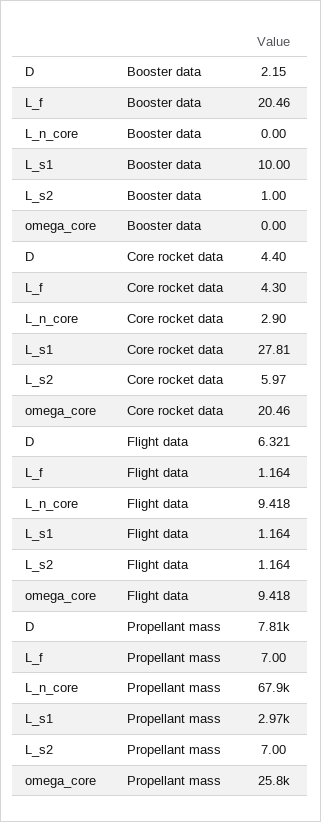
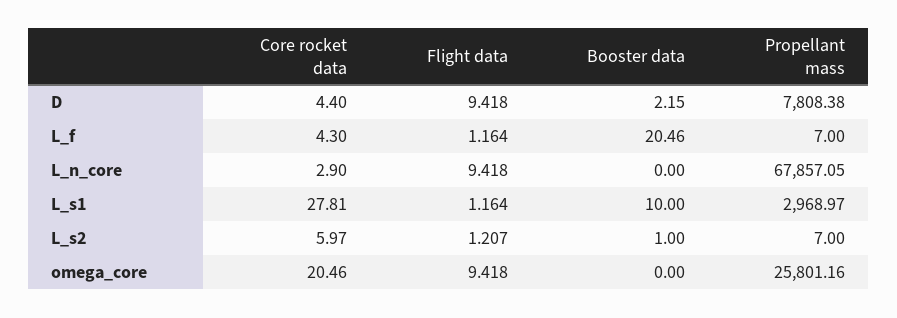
  {
    "D": {
      "Booster data": 2.15,
      "Core rocket data": 4.4,
-     "Flight data": 6.321,
+     "Flight data": 9.418,
      "Propellant mass": 7808.38
    },
    "L_f": {
      "Booster data": 20.46,
      "Core rocket data": 4.3,
      "Flight data": 1.164,
      "Propellant mass": 7
    },
    "L_n_core": {
      "Booster data": 0,
      "Core rocket data": 2.9,
      "Flight data": 9.418,
      "Propellant mass": 67857.05
    },
    "L_s1": {
      "Booster data": 10,
      "Core rocket data": 27.81,
      "Flight data": 1.164,
      "Propellant mass": 2968.97
    },
    "L_s2": {
      "Booster data": 1,
      "Core rocket data": 5.97,
-     "Flight data": 1.164,
+     "Flight data": 1.207,
      "Propellant mass": 7
    },
    "omega_core": {
      "Booster data": 0,
      "Core rocket data": 20.46,
      "Flight data": 9.418,
      "Propellant mass": 25801.16
    }
  }

